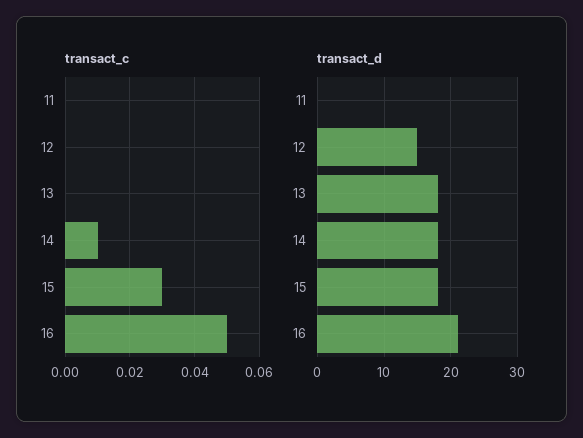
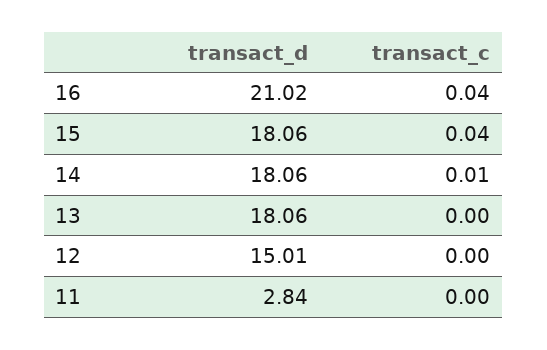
  {
    "transact_c": {
      "11": 0,
      "12": 0,
      "13": 0,
      "14": 0.01,
-     "15": 0.03,
+     "15": 0.04,
-     "16": 0.05
+     "16": 0.04
    },
    "transact_d": {
-     "11": 0,
+     "11": 2.84,
      "12": 15.01,
      "13": 18.06,
      "14": 18.06,
      "15": 18.06,
      "16": 21.02
    }
  }

